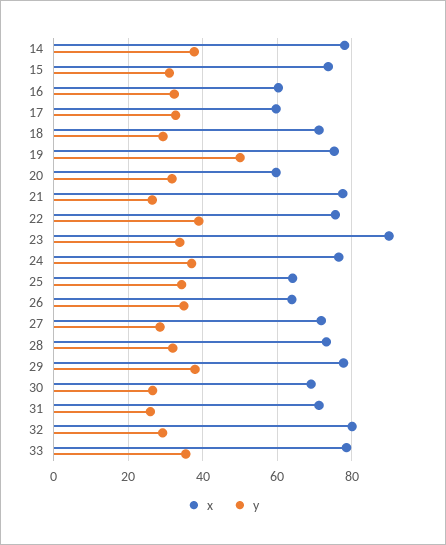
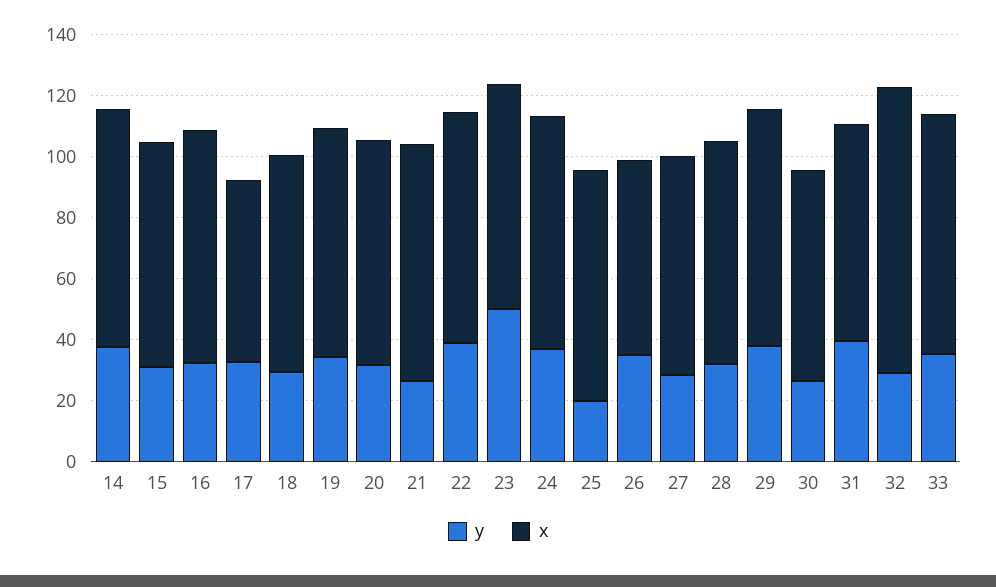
  {
    "x": {
      "14": 78,
      "15": 74,
-     "16": 60,
+     "16": 75,
      "17": 60,
      "18": 72,
      "19": 76,
-     "20": 60,
+     "20": 75,
      "21": 78,
      "22": 76,
-     "23": 90,
+     "23": 75,
      "24": 76,
-     "25": 64,
+     "25": 75,
      "26": 64,
      "27": 72,
      "28": 74,
      "29": 78,
      "30": 70,
      "31": 72,
-     "32": 80,
+     "32": 95,
      "33": 78
    },
    "y": {
      "14": 38,
      "15": 32,
      "16": 32,
      "17": 32,
      "18": 30,
-     "19": 50,
+     "19": 35,
      "20": 32,
      "21": 26,
      "22": 38,
-     "23": 34,
+     "23": 50,
      "24": 38,
-     "25": 34,
+     "25": 20,
      "26": 34,
      "27": 28,
      "28": 32,
      "29": 38,
      "30": 26,
-     "31": 26,
+     "31": 40,
      "32": 30,
      "33": 36
    }
  }

